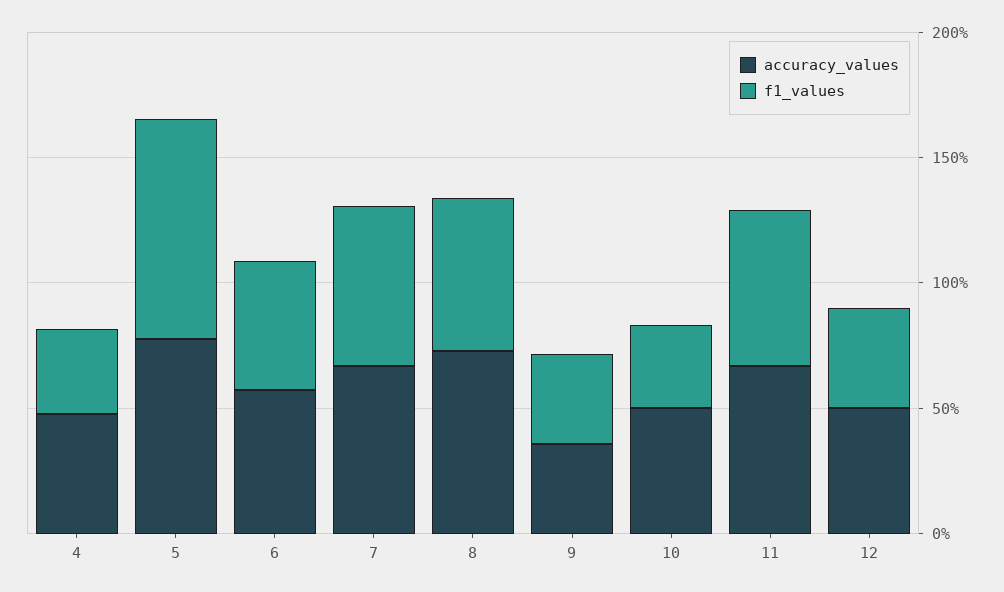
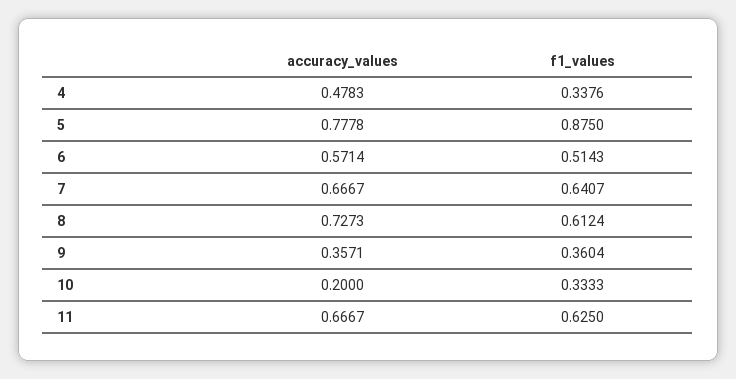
  {
    "accuracy_values": {
      "4": 0.4783,
      "5": 0.7778,
      "6": 0.5714,
      "7": 0.6667,
      "8": 0.7273,
      "9": 0.3571,
-     "10": 0.5,
+     "10": 0.2,
-     "11": 0.6667,
+     "11": 0.6667
-     "12": 0.5
    },
    "f1_values": {
      "4": 0.3376,
      "5": 0.875,
      "6": 0.5143,
      "7": 0.6407,
      "8": 0.6124,
      "9": 0.3604,
      "10": 0.3333,
-     "11": 0.625,
+     "11": 0.625
-     "12": 0.4
    }
  }

